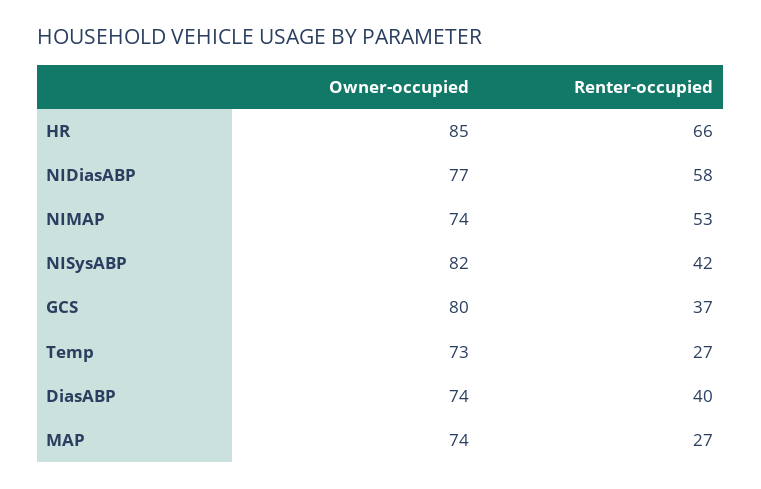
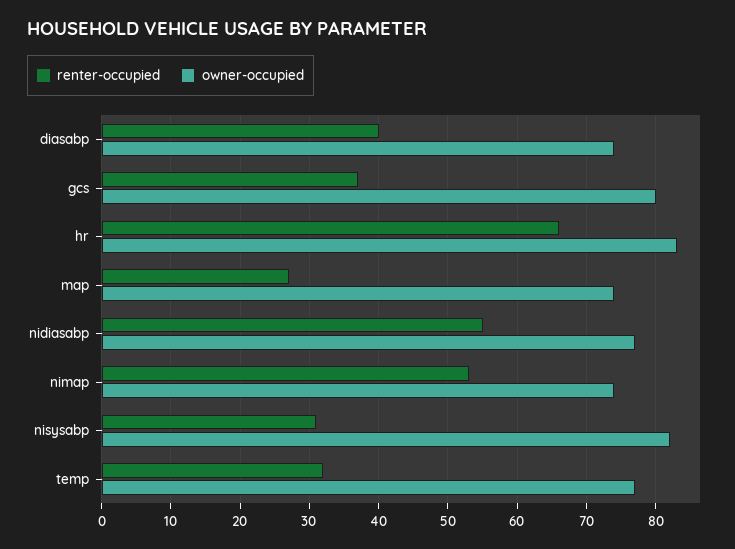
  {
    "Owner-occupied": {
-     "HR": 85,
+     "HR": 83,
      "NIDiasABP": 77,
      "NIMAP": 74,
      "NISysABP": 82,
      "GCS": 80,
-     "Temp": 73,
+     "Temp": 77,
      "DiasABP": 74,
      "MAP": 74
    },
    "Renter-occupied": {
      "HR": 66,
-     "NIDiasABP": 58,
+     "NIDiasABP": 55,
      "NIMAP": 53,
-     "NISysABP": 42,
+     "NISysABP": 31,
      "GCS": 37,
-     "Temp": 27,
+     "Temp": 32,
      "DiasABP": 40,
      "MAP": 27
    }
  }

